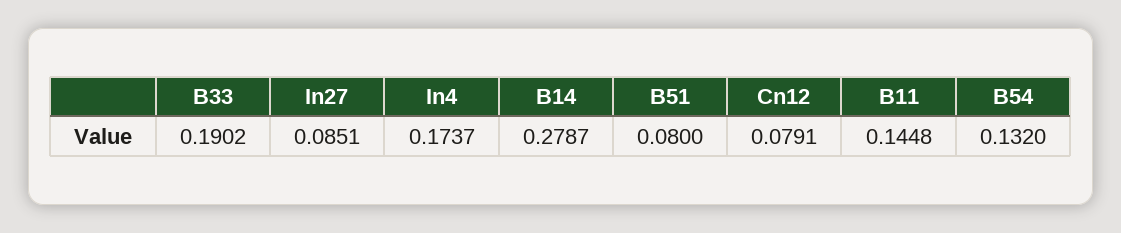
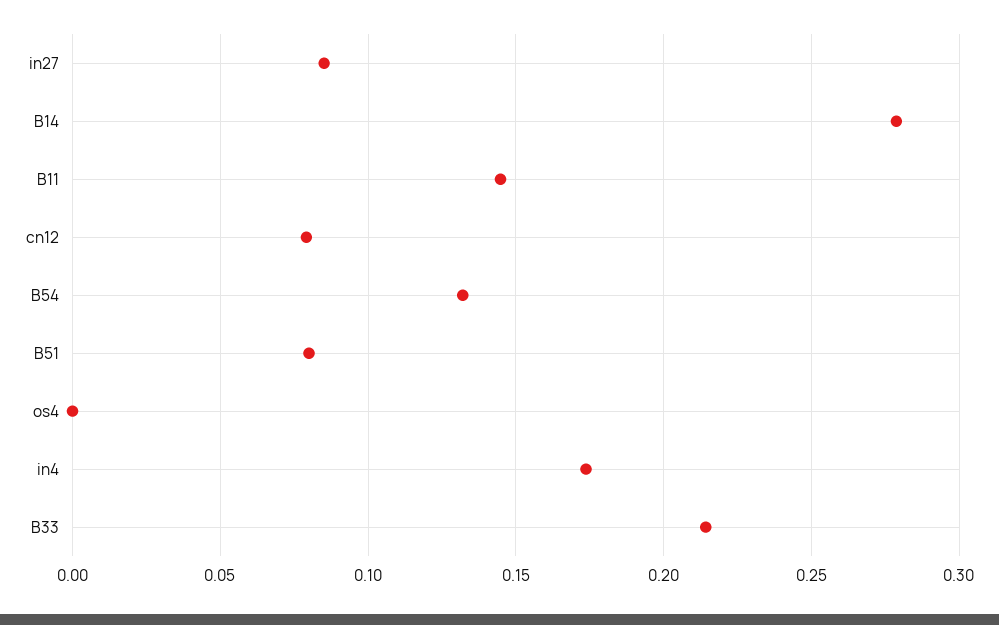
  {
-   "B33": 0.1902,
+   "B33": 0.215,
    "In27": 0.0851,
    "In4": 0.1737,
    "B14": 0.2787,
    "B51": 0.08,
    "Cn12": 0.0791,
    "B11": 0.1448,
-   "B54": 0.132
+   "B54": 0.132,
+   "os4": 0
  }

